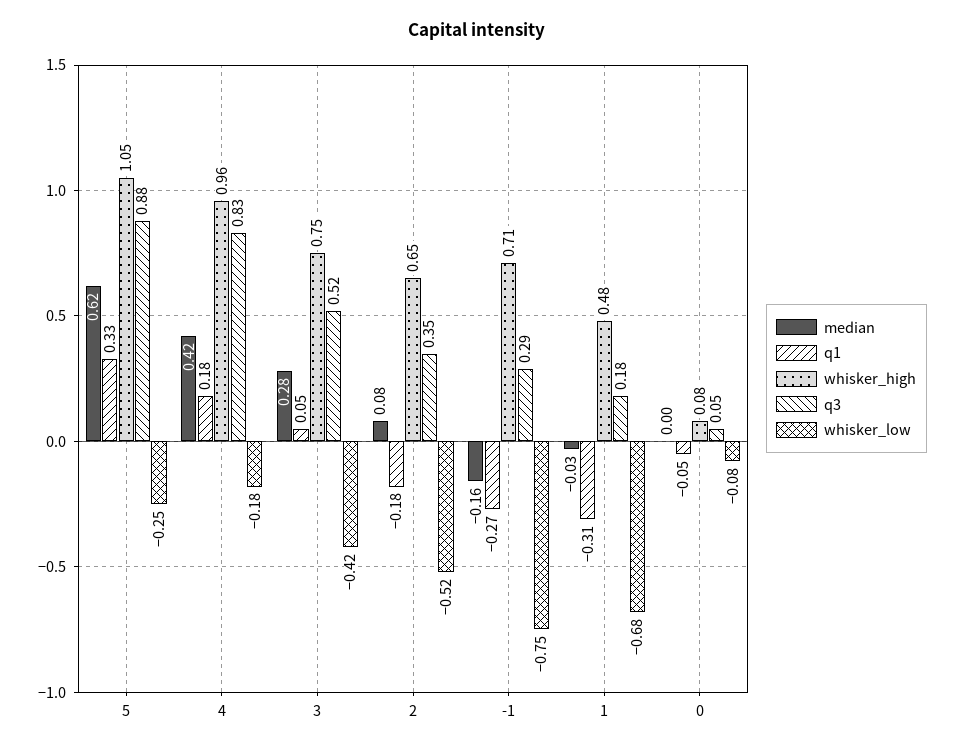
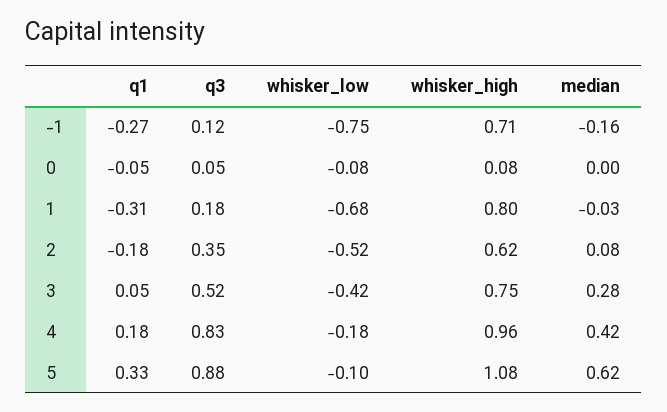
  {
    "median": {
      "5": 0.62,
      "4": 0.42,
      "3": 0.28,
      "2": 0.08,
      "-1": -0.16,
      "1": -0.03,
      "0": 0
    },
    "q1": {
      "5": 0.33,
      "4": 0.18,
      "3": 0.05,
      "2": -0.18,
      "-1": -0.27,
      "1": -0.31,
      "0": -0.05
    },
    "whisker_high": {
-     "5": 1.05,
+     "5": 1.08,
      "4": 0.96,
      "3": 0.75,
-     "2": 0.65,
+     "2": 0.62,
      "-1": 0.71,
-     "1": 0.48,
+     "1": 0.8,
      "0": 0.08
    },
    "q3": {
      "5": 0.88,
      "4": 0.83,
      "3": 0.52,
      "2": 0.35,
-     "-1": 0.29,
+     "-1": 0.12,
      "1": 0.18,
      "0": 0.05
    },
    "whisker_low": {
-     "5": -0.25,
+     "5": -0.1,
      "4": -0.18,
      "3": -0.42,
      "2": -0.52,
      "-1": -0.75,
      "1": -0.68,
      "0": -0.08
    }
  }

